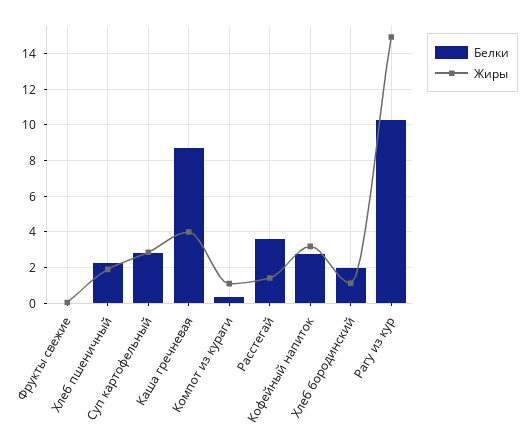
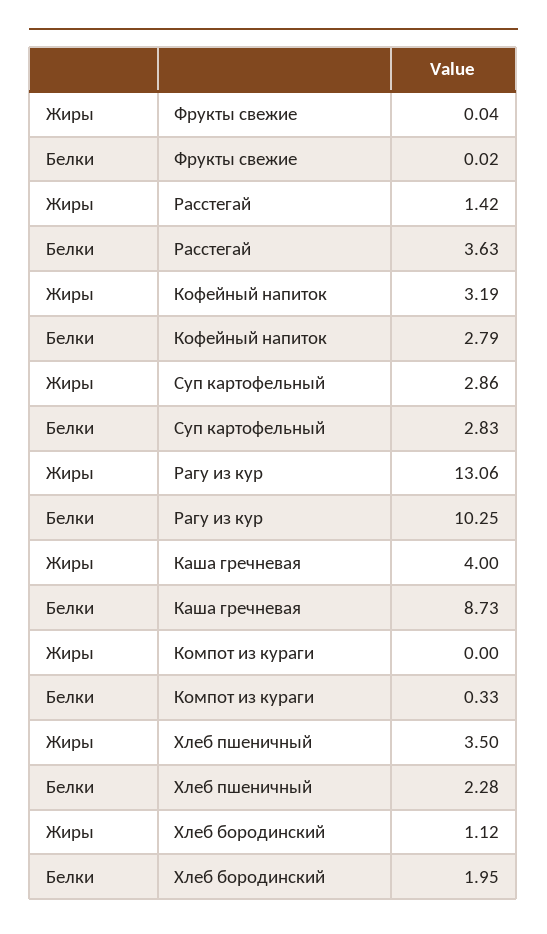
  {
    "Белки": {
      "Фрукты свежие": 0.02,
      "Хлеб пшеничный": 2.28,
      "Суп картофельный": 2.83,
      "Каша гречневая": 8.73,
      "Компот из кураги": 0.33,
      "Расстегай": 3.63,
      "Кофейный напиток": 2.79,
      "Хлеб бородинский": 1.95,
      "Рагу из кур": 10.25
    },
    "Жиры": {
      "Фрукты свежие": 0.04,
-     "Хлеб пшеничный": 2,
+     "Хлеб пшеничный": 3.5,
      "Суп картофельный": 2.86,
      "Каша гречневая": 4,
-     "Компот из кураги": 1,
+     "Компот из кураги": 0,
      "Расстегай": 1.42,
      "Кофейный напиток": 3.19,
      "Хлеб бородинский": 1.12,
-     "Рагу из кур": 15
+     "Рагу из кур": 13.06
    }
  }

